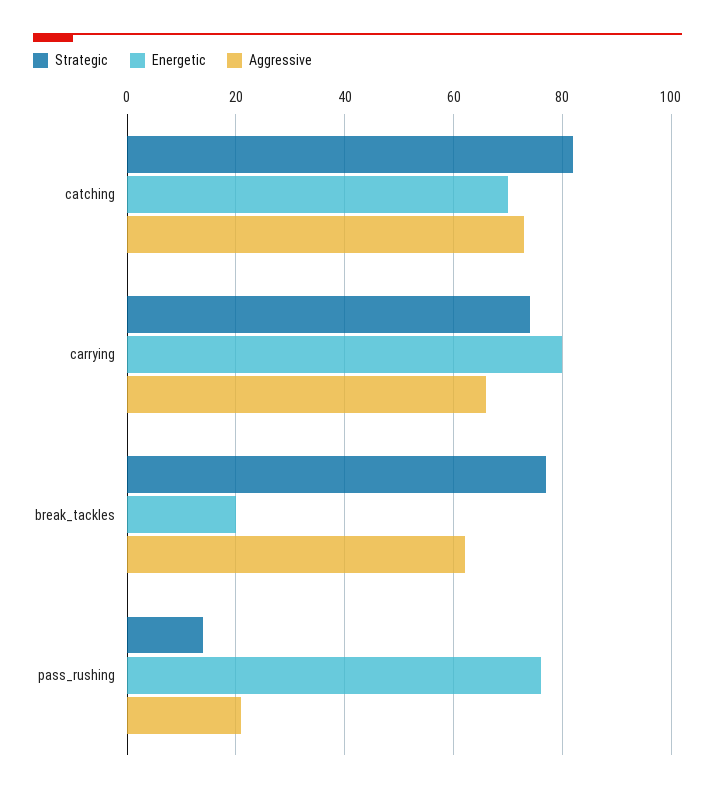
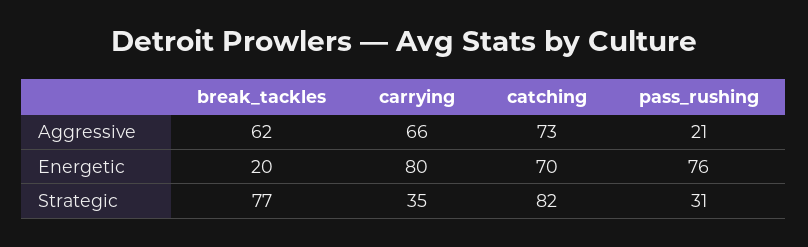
  {
    "Strategic": {
      "catching": 82,
-     "carrying": 75,
+     "carrying": 35,
      "break_tackles": 77,
-     "pass_rushing": 15
+     "pass_rushing": 31
    },
    "Energetic": {
      "catching": 70,
      "carrying": 80,
      "break_tackles": 20,
      "pass_rushing": 76
    },
    "Aggressive": {
      "catching": 73,
      "carrying": 66,
      "break_tackles": 62,
      "pass_rushing": 21
    }
  }

